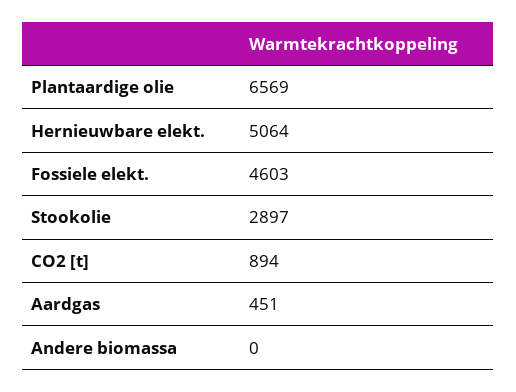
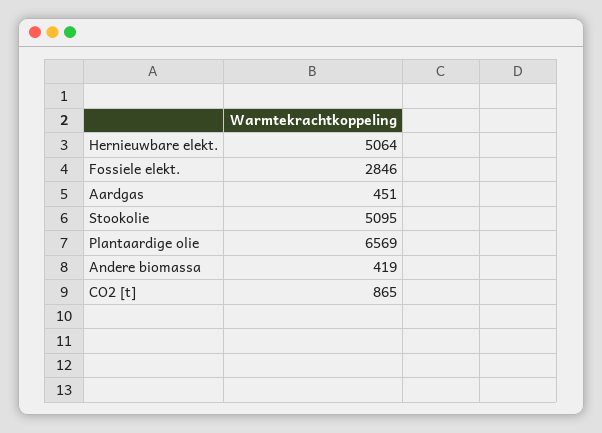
  {
    "Plantaardige olie": 6569,
    "Hernieuwbare elekt.": 5064,
-   "Fossiele elekt.": 4603,
+   "Fossiele elekt.": 2846,
-   "Stookolie": 2897,
+   "Stookolie": 5095,
-   "CO2 [t]": 894,
+   "CO2 [t]": 865,
    "Aardgas": 451,
-   "Andere biomassa": 0
+   "Andere biomassa": 419
  }

